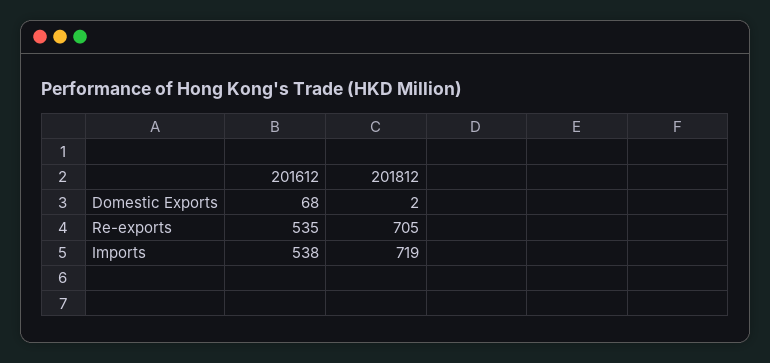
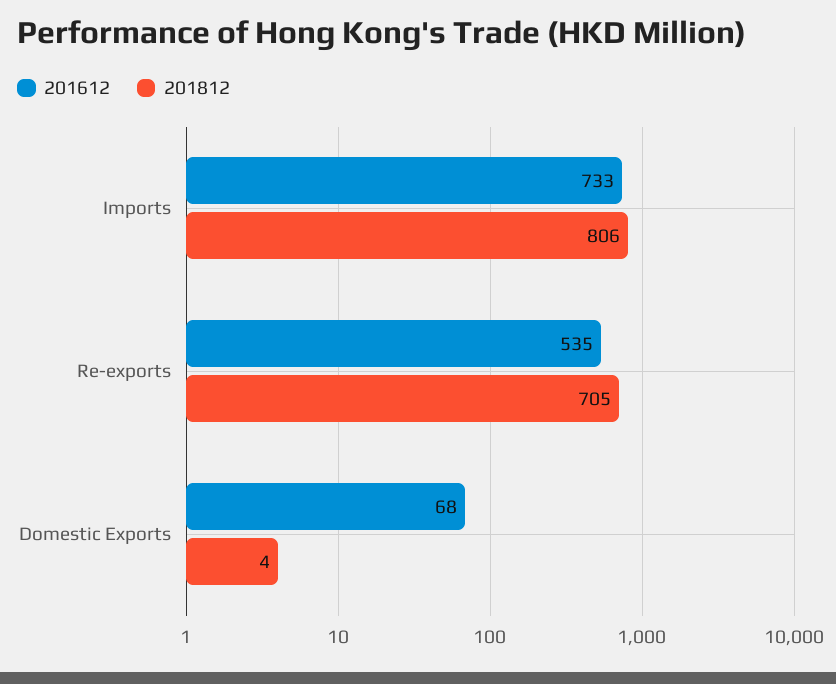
  {
    "201612": {
      "Domestic Exports": 68,
      "Re-exports": 535,
-     "Imports": 538
+     "Imports": 733
    },
    "201812": {
-     "Domestic Exports": 2,
+     "Domestic Exports": 4,
      "Re-exports": 705,
-     "Imports": 719
+     "Imports": 806
    }
  }

